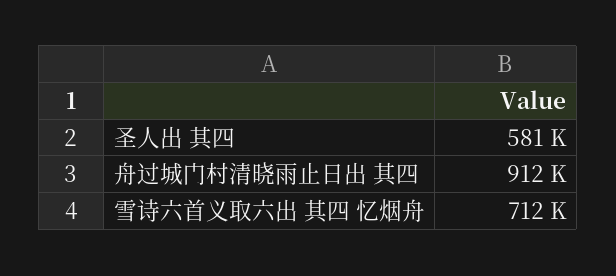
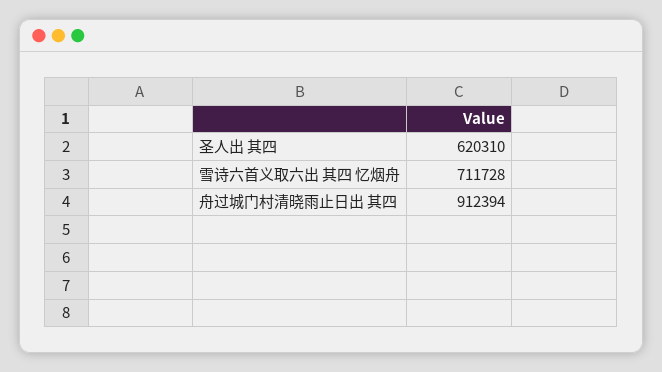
  {
-   "圣人出 其四": 581000,
+   "圣人出 其四": 620310,
    "舟过城门村清晓雨止日出 其四": 912394,
    "雪诗六首义取六出 其四 忆烟舟": 711728
  }

